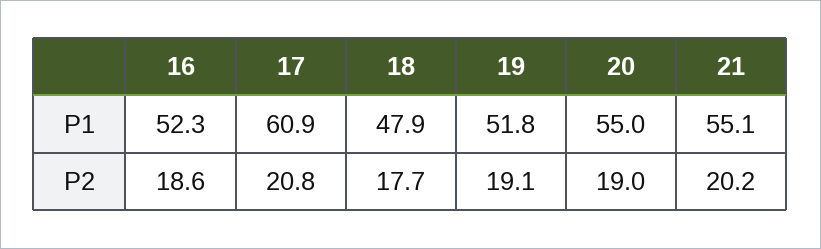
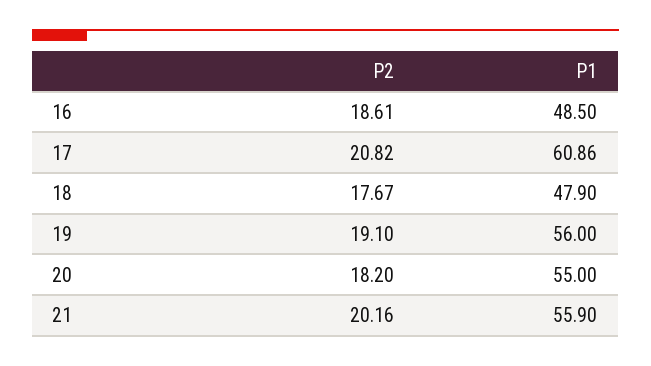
  {
    "16": {
-     "P1": 52.3,
+     "P1": 48.5,
      "P2": 18.61
    },
    "17": {
      "P1": 60.86,
      "P2": 20.82
    },
    "18": {
      "P1": 47.9,
      "P2": 17.67
    },
    "19": {
-     "P1": 51.8,
+     "P1": 56,
      "P2": 19.1
    },
    "20": {
      "P1": 55,
-     "P2": 19
+     "P2": 18.2
    },
    "21": {
-     "P1": 55.1,
+     "P1": 55.9,
      "P2": 20.16
    }
  }

